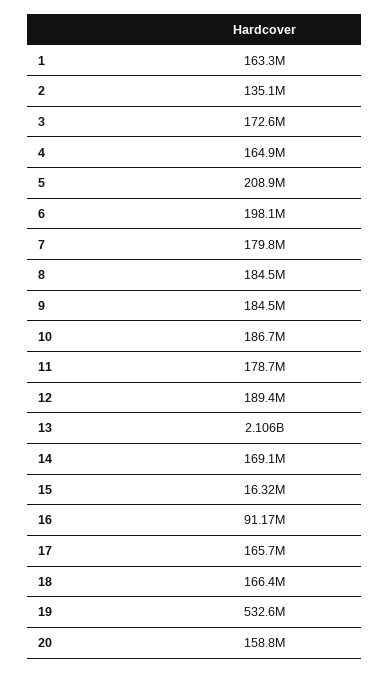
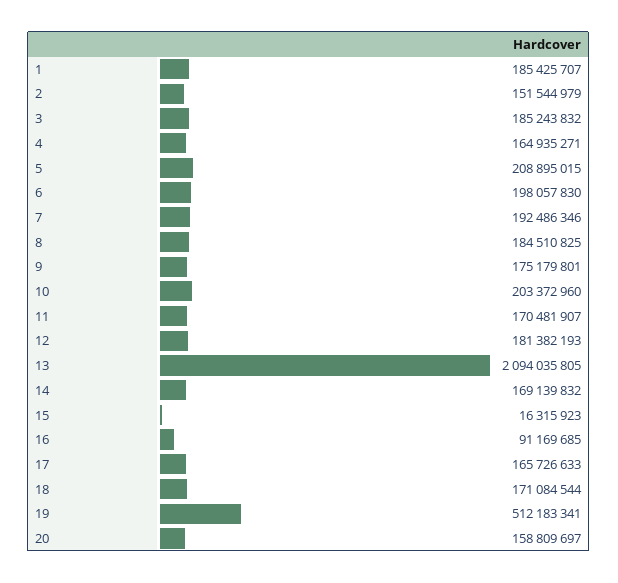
  {
-   "1": 163300000,
+   "1": 185425707,
-   "2": 135100000,
+   "2": 151544979,
-   "3": 172600000,
+   "3": 185243832,
    "4": 164935271,
    "5": 208895015,
    "6": 198057830,
-   "7": 179800000,
+   "7": 192486346,
    "8": 184510825,
-   "9": 184500000,
+   "9": 175179801,
-   "10": 186700000,
+   "10": 203372960,
-   "11": 178700000,
+   "11": 170481907,
-   "12": 189400000,
+   "12": 181382193,
-   "13": 2106000000,
+   "13": 2094035805,
    "14": 169139832,
    "15": 16315923,
    "16": 91169685,
    "17": 165726633,
-   "18": 166400000,
+   "18": 171084544,
-   "19": 532600000,
+   "19": 512183341,
    "20": 158809697
  }

